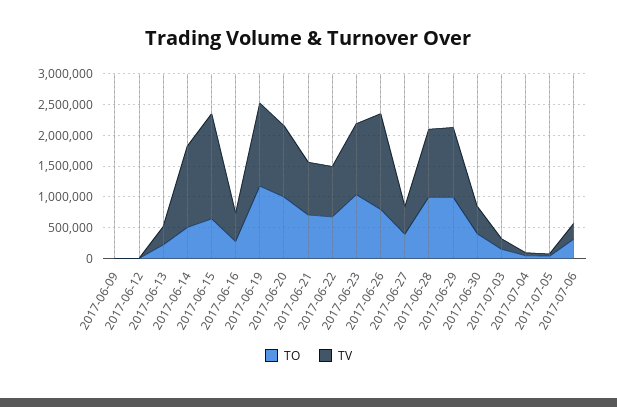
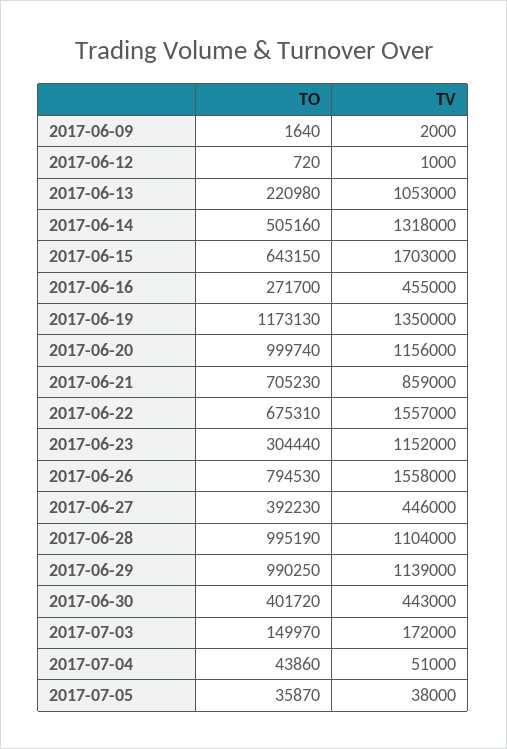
  {
    "TO": {
      "2017-06-09": 1640,
      "2017-06-12": 720,
      "2017-06-13": 220980,
      "2017-06-14": 505160,
      "2017-06-15": 643150,
      "2017-06-16": 271700,
      "2017-06-19": 1173130,
      "2017-06-20": 999740,
      "2017-06-21": 705230,
      "2017-06-22": 675310,
-     "2017-06-23": 1000000,
+     "2017-06-23": 304440,
      "2017-06-26": 794530,
      "2017-06-27": 392230,
      "2017-06-28": 995190,
      "2017-06-29": 990250,
      "2017-06-30": 401720,
      "2017-07-03": 149970,
      "2017-07-04": 43860,
-     "2017-07-05": 35870,
+     "2017-07-05": 35870
-     "2017-07-06": 250000
    },
    "TV": {
      "2017-06-09": 2000,
      "2017-06-12": 1000,
-     "2017-06-13": 250000,
+     "2017-06-13": 1053000,
      "2017-06-14": 1318000,
      "2017-06-15": 1703000,
      "2017-06-16": 455000,
      "2017-06-19": 1350000,
      "2017-06-20": 1156000,
      "2017-06-21": 859000,
-     "2017-06-22": 750000,
+     "2017-06-22": 1557000,
      "2017-06-23": 1152000,
      "2017-06-26": 1558000,
      "2017-06-27": 446000,
      "2017-06-28": 1104000,
      "2017-06-29": 1139000,
      "2017-06-30": 443000,
      "2017-07-03": 172000,
      "2017-07-04": 51000,
-     "2017-07-05": 38000,
+     "2017-07-05": 38000
-     "2017-07-06": 250000
    }
  }

